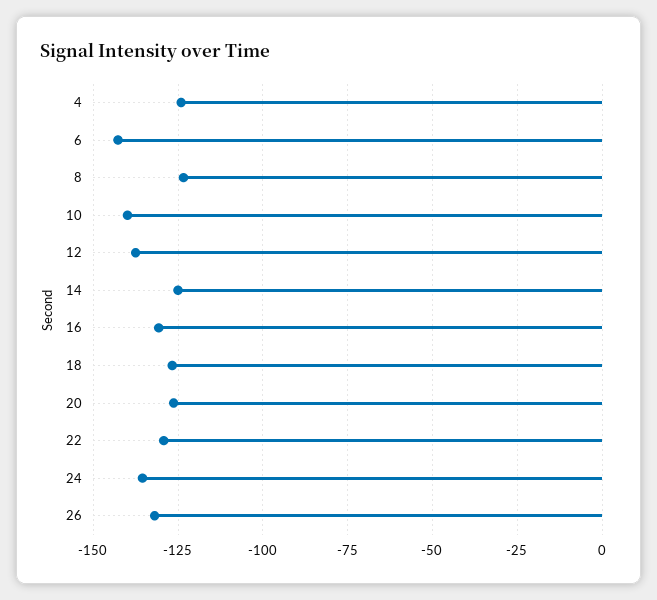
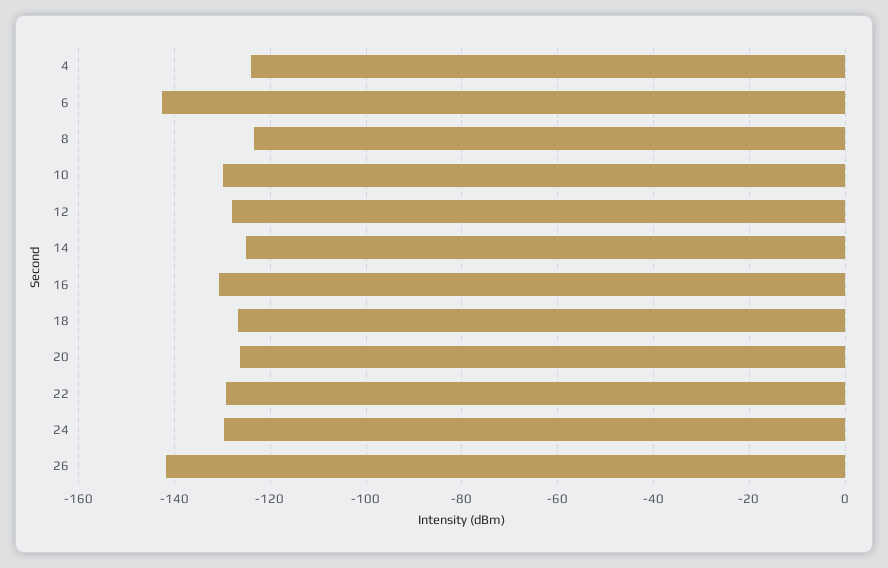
  {
    "4": -124,
    "6": -142,
    "8": -124,
-   "10": -140,
+   "10": -130,
-   "12": -137.5,
+   "12": -128,
    "14": -126,
    "16": -130,
    "18": -126,
    "20": -126,
    "22": -130,
-   "24": -135,
+   "24": -130,
-   "26": -132.5
+   "26": -142
  }

